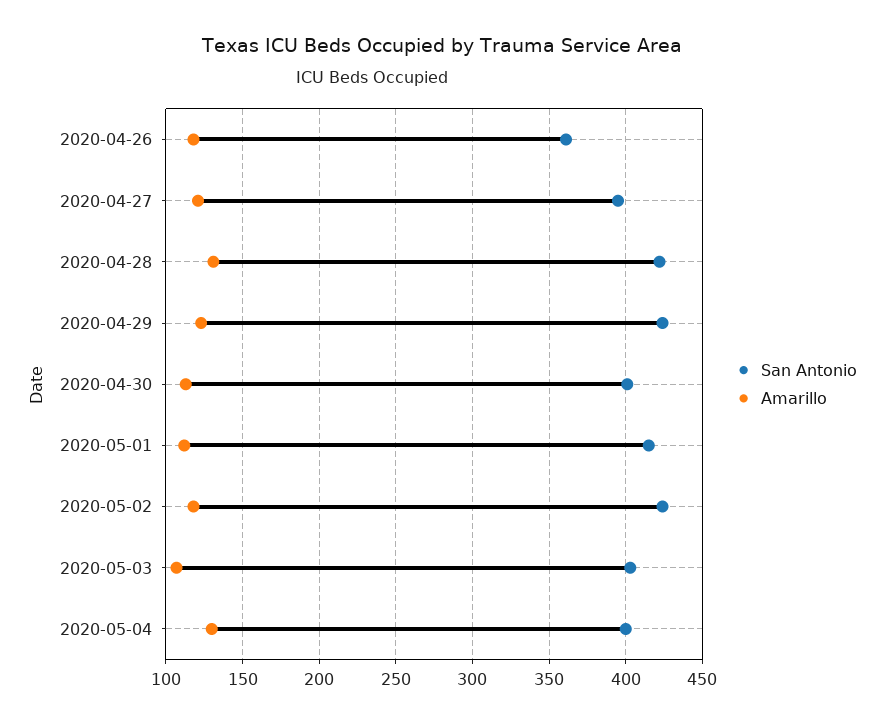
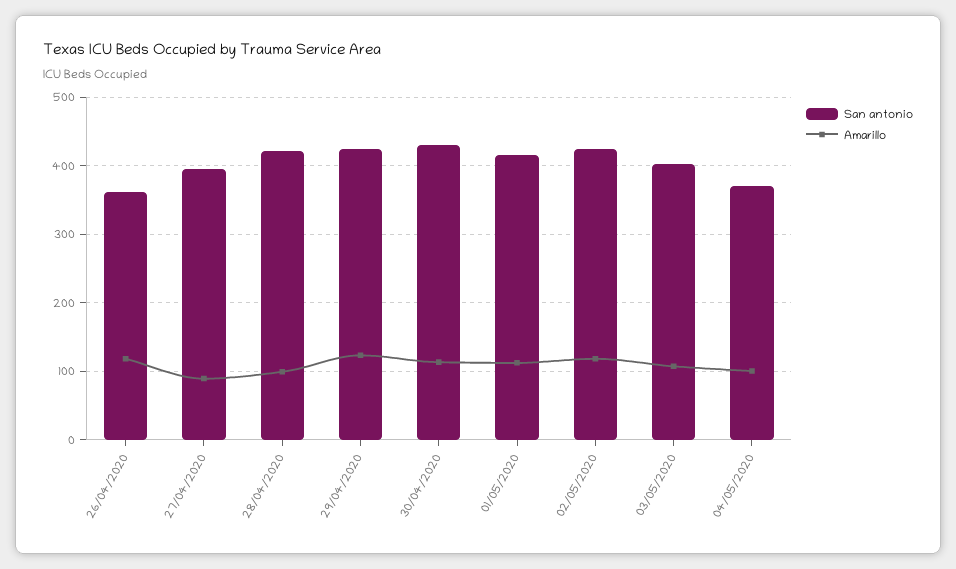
  {
    "San Antonio": {
      "2020-04-26": 360,
      "2020-04-27": 395,
      "2020-04-28": 420,
      "2020-04-29": 425,
-     "2020-04-30": 400,
+     "2020-04-30": 430,
      "2020-05-01": 415,
      "2020-05-02": 425,
      "2020-05-03": 405,
-     "2020-05-04": 400
+     "2020-05-04": 370
    },
    "Amarillo": {
      "2020-04-26": 120,
-     "2020-04-27": 120,
+     "2020-04-27": 90,
-     "2020-04-28": 130,
+     "2020-04-28": 100,
      "2020-04-29": 125,
      "2020-04-30": 115,
      "2020-05-01": 110,
      "2020-05-02": 120,
      "2020-05-03": 105,
-     "2020-05-04": 130
+     "2020-05-04": 100
    }
  }

